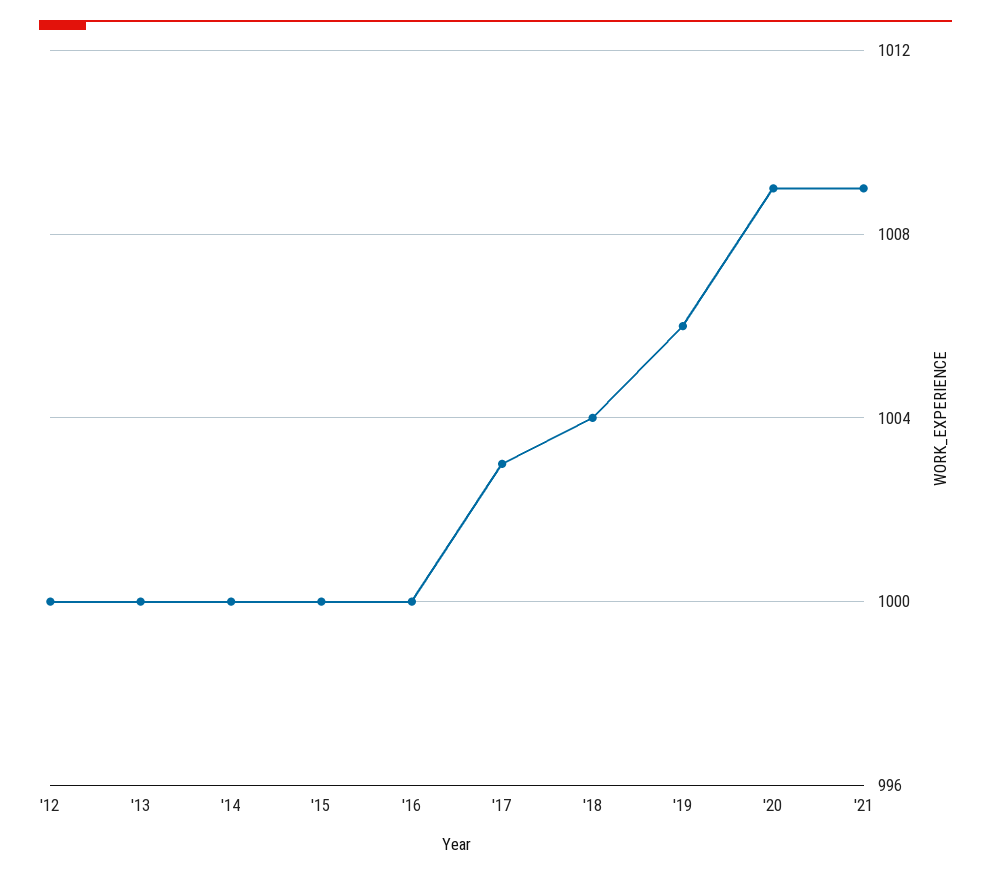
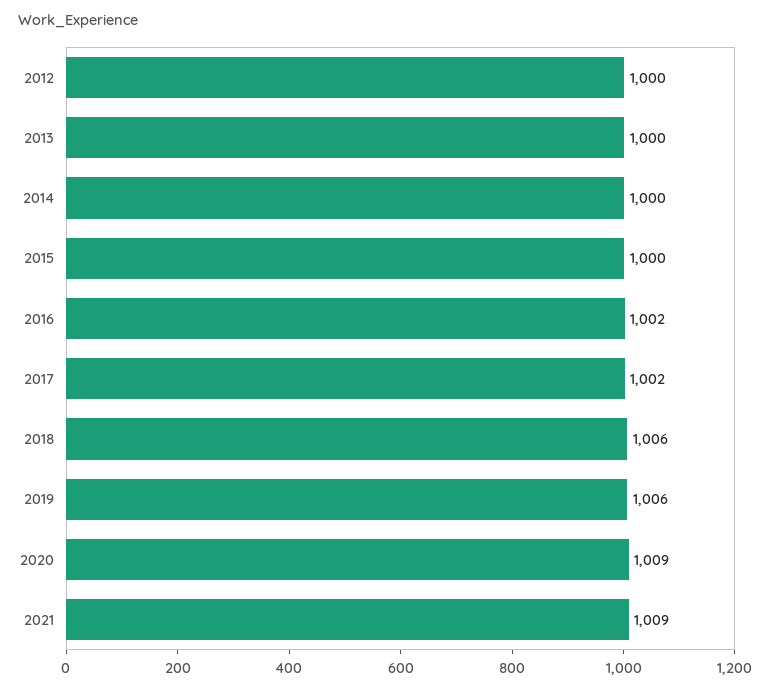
  {
    "'12": 1000,
    "'13": 1000,
    "'14": 1000,
    "'15": 1000,
-   "'16": 1000,
+   "'16": 1002,
-   "'17": 1003,
+   "'17": 1002,
-   "'18": 1004,
+   "'18": 1006,
    "'19": 1006,
    "'20": 1009,
    "'21": 1009
  }

